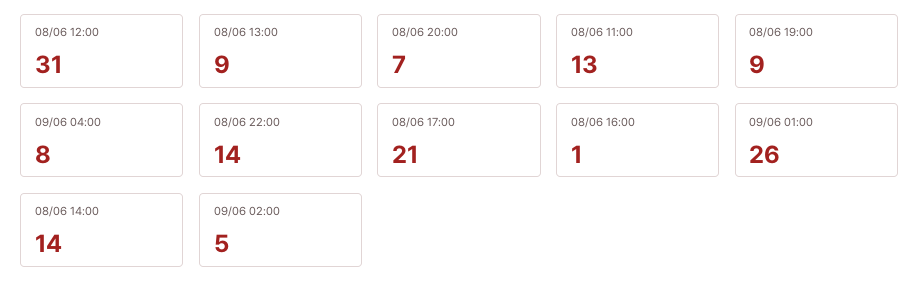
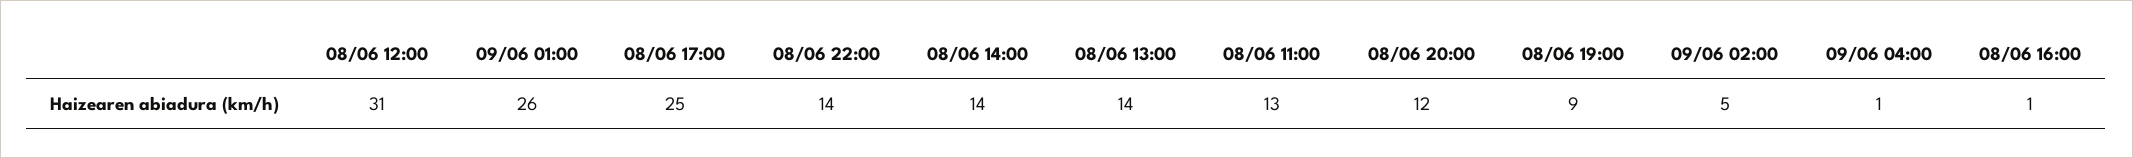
  {
    "08/06 12:00": 31,
-   "08/06 13:00": 9,
+   "08/06 13:00": 14,
-   "08/06 20:00": 7,
+   "08/06 20:00": 12,
    "08/06 11:00": 13,
    "08/06 19:00": 9,
-   "09/06 04:00": 8,
+   "09/06 04:00": 1,
    "08/06 22:00": 14,
-   "08/06 17:00": 21,
+   "08/06 17:00": 25,
    "08/06 16:00": 1,
    "09/06 01:00": 26,
    "08/06 14:00": 14,
    "09/06 02:00": 5
  }

